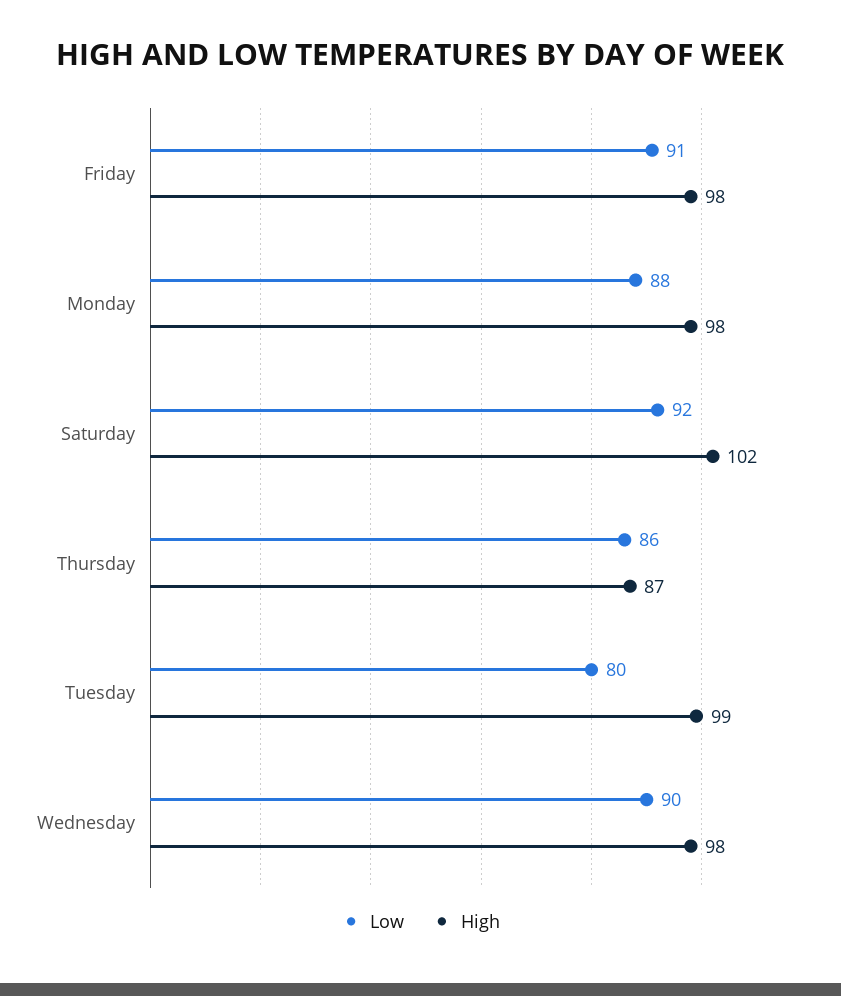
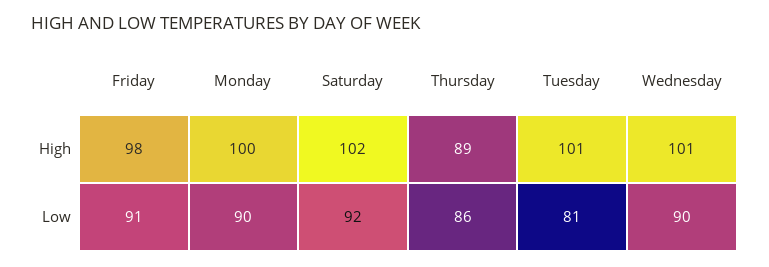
  {
    "Low": {
      "Friday": 91,
-     "Monday": 88,
+     "Monday": 90,
      "Saturday": 92,
      "Thursday": 86,
-     "Tuesday": 80,
+     "Tuesday": 81,
      "Wednesday": 90
    },
    "High": {
      "Friday": 98,
-     "Monday": 98,
+     "Monday": 100,
      "Saturday": 102,
-     "Thursday": 87,
+     "Thursday": 89,
-     "Tuesday": 99,
+     "Tuesday": 101,
-     "Wednesday": 98
+     "Wednesday": 101
    }
  }

